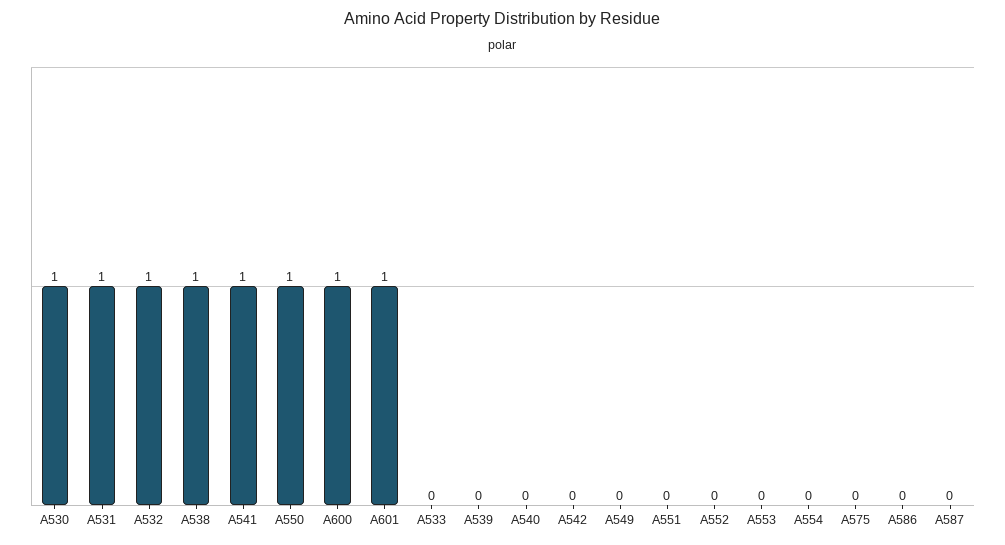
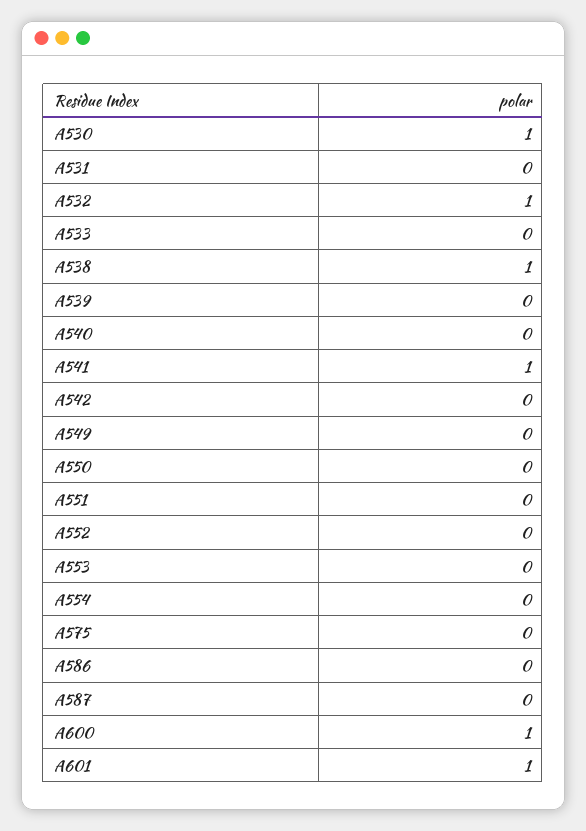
  {
    "A530": 1,
-   "A531": 1,
+   "A531": 0,
    "A532": 1,
    "A538": 1,
    "A541": 1,
-   "A550": 1,
+   "A550": 0,
    "A600": 1,
    "A601": 1,
    "A533": 0,
    "A539": 0,
    "A540": 0,
    "A542": 0,
    "A549": 0,
    "A551": 0,
    "A552": 0,
    "A553": 0,
    "A554": 0,
    "A575": 0,
    "A586": 0,
    "A587": 0
  }

